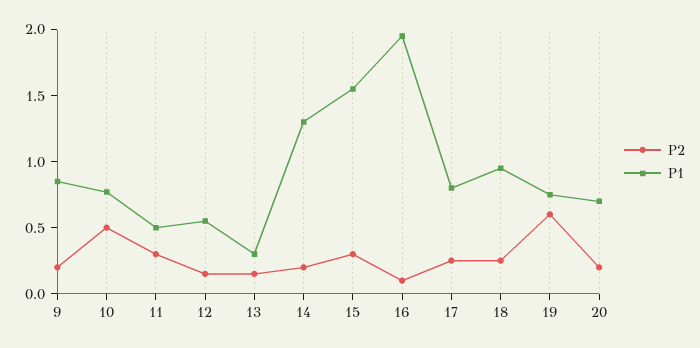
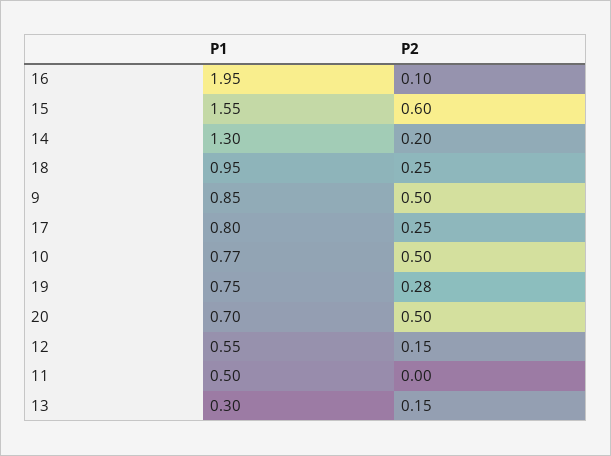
  {
    "P2": {
-     "9": 0.2,
+     "9": 0.5,
      "10": 0.5,
-     "11": 0.3,
+     "11": 0,
      "12": 0.15,
      "13": 0.15,
      "14": 0.2,
-     "15": 0.3,
+     "15": 0.6,
      "16": 0.1,
      "17": 0.25,
      "18": 0.25,
-     "19": 0.6,
+     "19": 0.28,
-     "20": 0.2
+     "20": 0.5
    },
    "P1": {
      "9": 0.85,
      "10": 0.77,
      "11": 0.5,
      "12": 0.55,
      "13": 0.3,
      "14": 1.3,
      "15": 1.55,
      "16": 1.95,
      "17": 0.8,
      "18": 0.95,
      "19": 0.75,
      "20": 0.7
    }
  }

